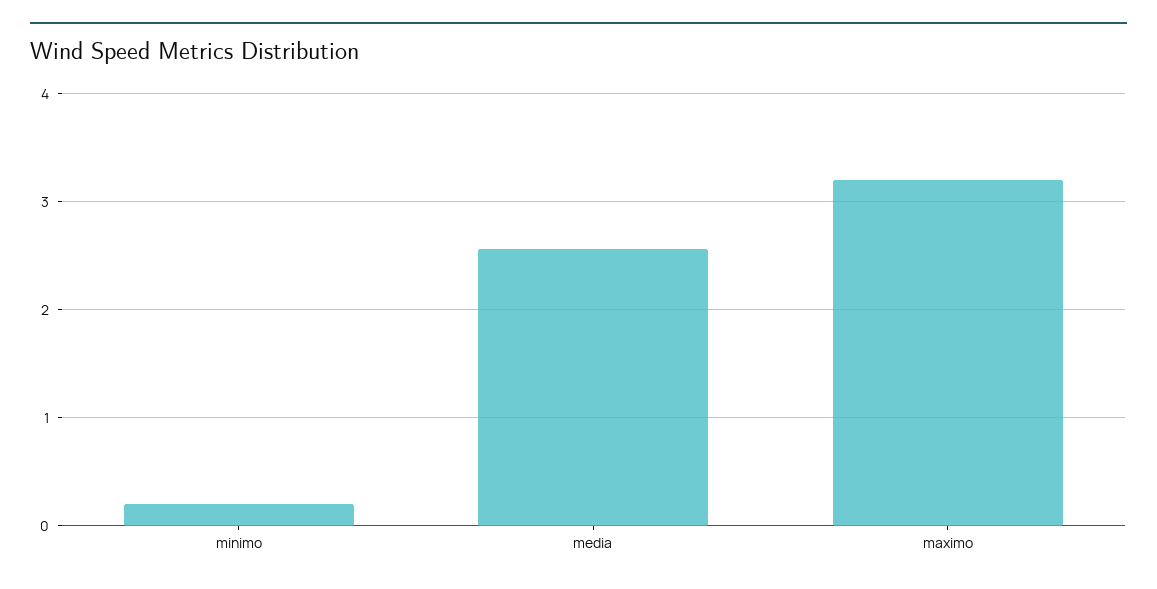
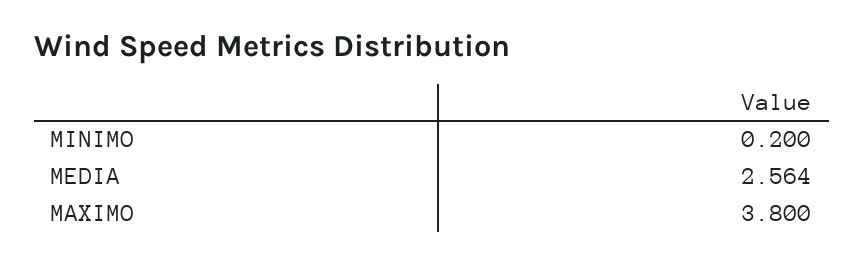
  {
    "minimo": 0.2,
    "media": 2.564,
-   "maximo": 3.2
+   "maximo": 3.8
  }

